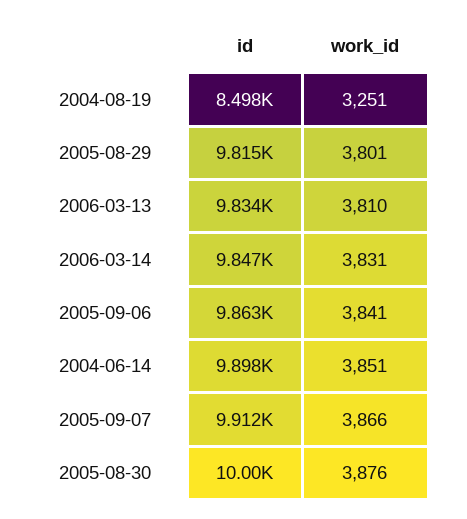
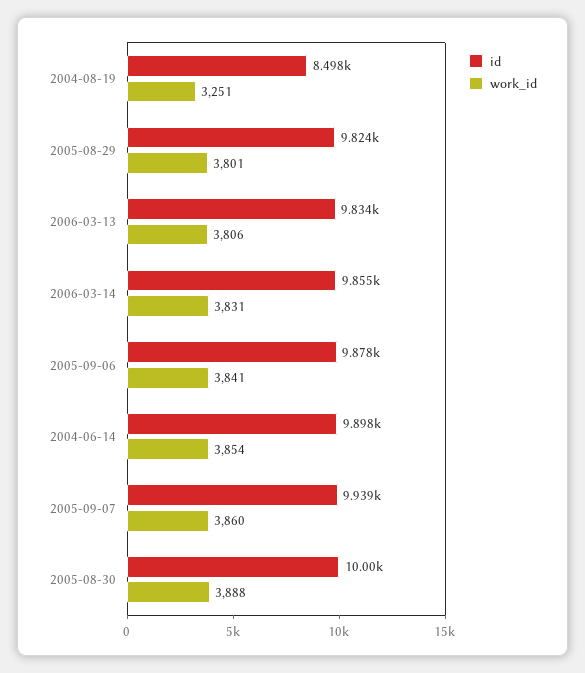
  {
    "id": {
      "2004-08-19": 8498,
-     "2005-08-29": 9815,
+     "2005-08-29": 9824,
      "2006-03-13": 9834,
-     "2006-03-14": 9847,
+     "2006-03-14": 9855,
-     "2005-09-06": 9863,
+     "2005-09-06": 9878,
      "2004-06-14": 9898,
-     "2005-09-07": 9912,
+     "2005-09-07": 9939,
      "2005-08-30": 10000
    },
    "work_id": {
      "2004-08-19": 3251,
      "2005-08-29": 3801,
-     "2006-03-13": 3810,
+     "2006-03-13": 3806,
      "2006-03-14": 3831,
      "2005-09-06": 3841,
-     "2004-06-14": 3851,
+     "2004-06-14": 3854,
-     "2005-09-07": 3866,
+     "2005-09-07": 3860,
-     "2005-08-30": 3876
+     "2005-08-30": 3888
    }
  }

